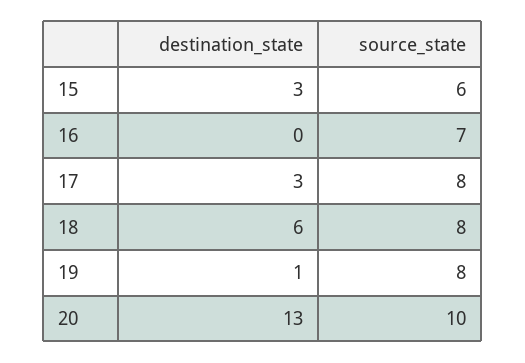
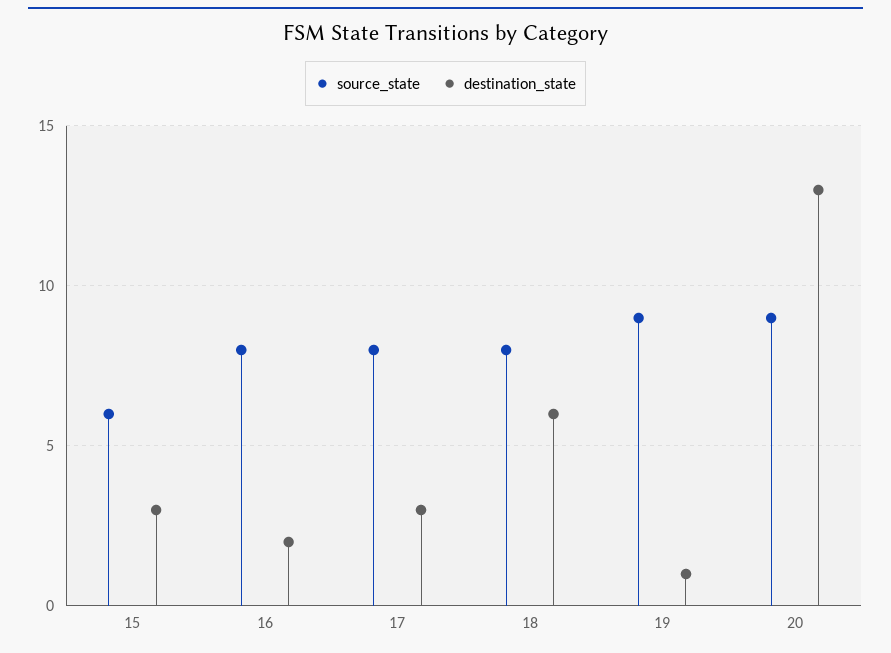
  {
    "destination_state": {
      "15": 3,
-     "16": 0,
+     "16": 2,
      "17": 3,
      "18": 6,
      "19": 1,
      "20": 13
    },
    "source_state": {
      "15": 6,
-     "16": 7,
+     "16": 8,
      "17": 8,
      "18": 8,
-     "19": 8,
+     "19": 9,
-     "20": 10
+     "20": 9
    }
  }

